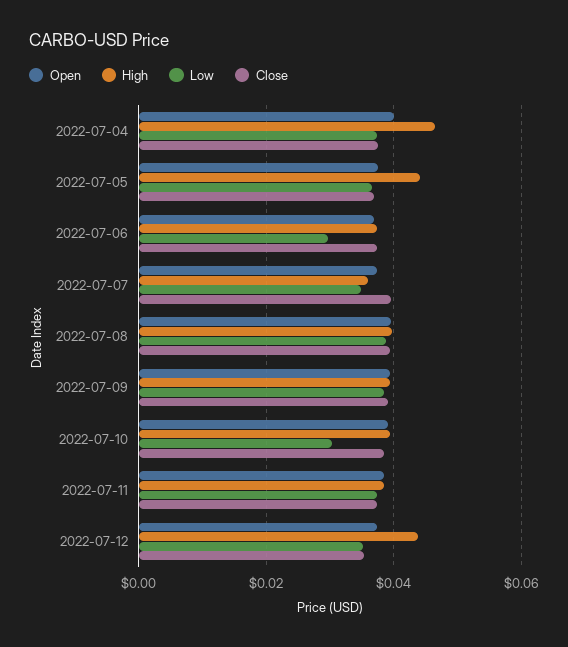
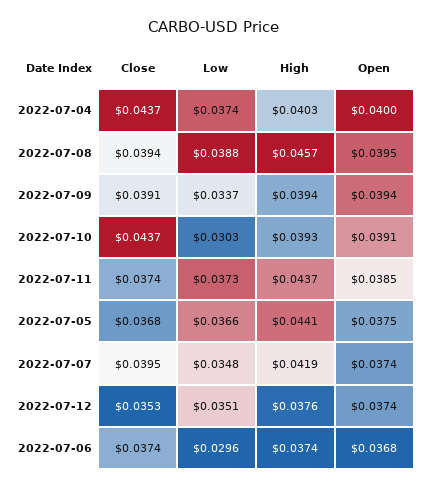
  {
    "Open": {
      "2022-07-04": 0.04,
      "2022-07-05": 0.0375,
      "2022-07-06": 0.0368,
      "2022-07-07": 0.0374,
      "2022-07-08": 0.0395,
      "2022-07-09": 0.0394,
      "2022-07-10": 0.0391,
      "2022-07-11": 0.0385,
      "2022-07-12": 0.0374
    },
    "High": {
-     "2022-07-04": 0.046,
+     "2022-07-04": 0.0403,
      "2022-07-05": 0.0441,
      "2022-07-06": 0.0374,
-     "2022-07-07": 0.036,
+     "2022-07-07": 0.0419,
-     "2022-07-08": 0.04,
+     "2022-07-08": 0.0457,
      "2022-07-09": 0.0394,
      "2022-07-10": 0.0393,
-     "2022-07-11": 0.038,
+     "2022-07-11": 0.0437,
-     "2022-07-12": 0.044
+     "2022-07-12": 0.0376
    },
    "Low": {
      "2022-07-04": 0.0374,
      "2022-07-05": 0.0366,
      "2022-07-06": 0.0296,
      "2022-07-07": 0.0348,
      "2022-07-08": 0.0388,
-     "2022-07-09": 0.038,
+     "2022-07-09": 0.0337,
      "2022-07-10": 0.0303,
      "2022-07-11": 0.0373,
      "2022-07-12": 0.0351
    },
    "Close": {
-     "2022-07-04": 0.038,
+     "2022-07-04": 0.0437,
      "2022-07-05": 0.0368,
      "2022-07-06": 0.0374,
      "2022-07-07": 0.0395,
      "2022-07-08": 0.0394,
      "2022-07-09": 0.0391,
-     "2022-07-10": 0.038,
+     "2022-07-10": 0.0437,
      "2022-07-11": 0.0374,
      "2022-07-12": 0.0353
    }
  }

